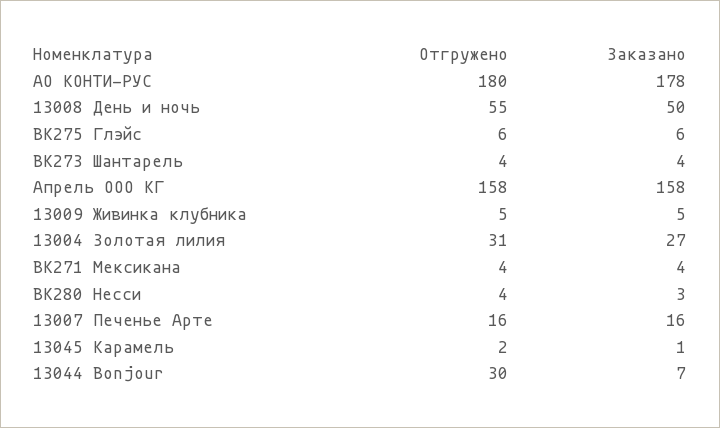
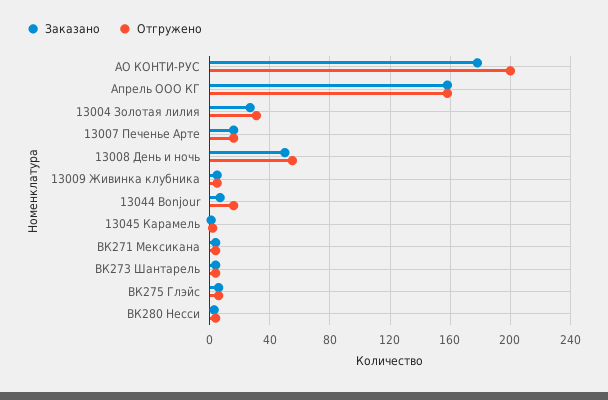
  {
    "Отгружено": {
-     "АО КОНТИ-РУС": 180,
+     "АО КОНТИ-РУС": 200,
      "13008 День и ночь": 55,
      "ВК275 Глэйс": 6,
      "ВК273 Шантарель": 4,
      "Апрель ООО КГ": 158,
      "13009 Живинка клубника": 5,
      "13004 Золотая лилия": 31,
      "ВК271 Мексикана": 4,
      "ВК280 Несси": 4,
      "13007 Печенье Арте": 16,
      "13045 Карамель": 2,
-     "13044 Bonjour": 30
+     "13044 Bonjour": 15
    },
    "Заказано": {
      "АО КОНТИ-РУС": 178,
      "13008 День и ночь": 50,
      "ВК275 Глэйс": 6,
      "ВК273 Шантарель": 4,
      "Апрель ООО КГ": 158,
      "13009 Живинка клубника": 5,
      "13004 Золотая лилия": 27,
      "ВК271 Мексикана": 4,
      "ВК280 Несси": 3,
      "13007 Печенье Арте": 16,
      "13045 Карамель": 1,
      "13044 Bonjour": 7
    }
  }

